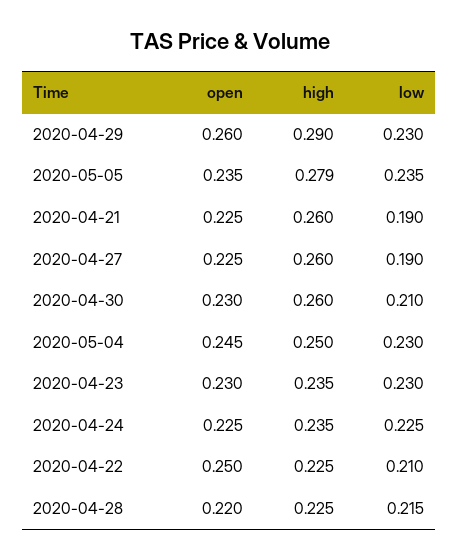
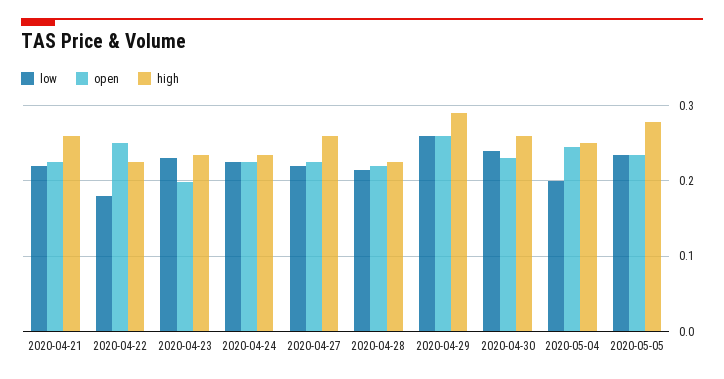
  {
    "open": {
      "2020-04-29": 0.26,
      "2020-05-05": 0.235,
      "2020-04-21": 0.225,
      "2020-04-27": 0.225,
      "2020-04-30": 0.23,
      "2020-05-04": 0.245,
-     "2020-04-23": 0.23,
+     "2020-04-23": 0.2,
      "2020-04-24": 0.225,
      "2020-04-22": 0.25,
      "2020-04-28": 0.22
    },
    "high": {
      "2020-04-29": 0.29,
      "2020-05-05": 0.279,
      "2020-04-21": 0.26,
      "2020-04-27": 0.26,
      "2020-04-30": 0.26,
      "2020-05-04": 0.25,
      "2020-04-23": 0.235,
      "2020-04-24": 0.235,
      "2020-04-22": 0.225,
      "2020-04-28": 0.225
    },
    "low": {
-     "2020-04-29": 0.23,
+     "2020-04-29": 0.26,
      "2020-05-05": 0.235,
-     "2020-04-21": 0.19,
+     "2020-04-21": 0.22,
-     "2020-04-27": 0.19,
+     "2020-04-27": 0.22,
-     "2020-04-30": 0.21,
+     "2020-04-30": 0.24,
-     "2020-05-04": 0.23,
+     "2020-05-04": 0.2,
      "2020-04-23": 0.23,
      "2020-04-24": 0.225,
-     "2020-04-22": 0.21,
+     "2020-04-22": 0.18,
      "2020-04-28": 0.215
    }
  }

